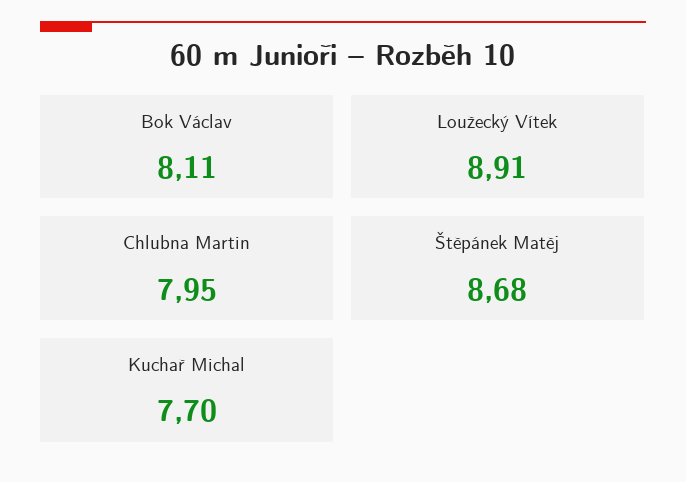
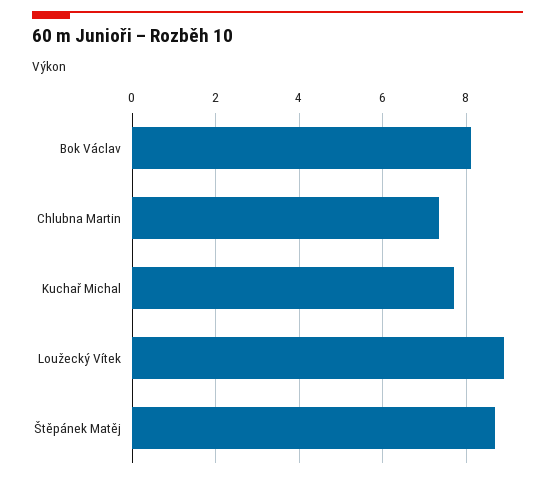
  {
    "Bok Václav": 8.11,
    "Loužecký Vítek": 8.91,
-   "Chlubna Martin": 7.95,
+   "Chlubna Martin": 7.4,
    "Štěpánek Matěj": 8.68,
    "Kuchař Michal": 7.7
  }

